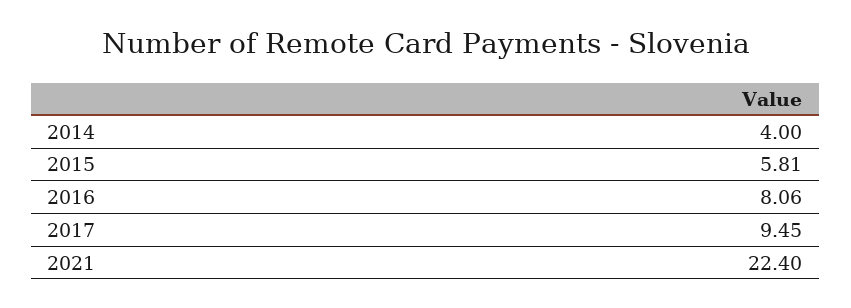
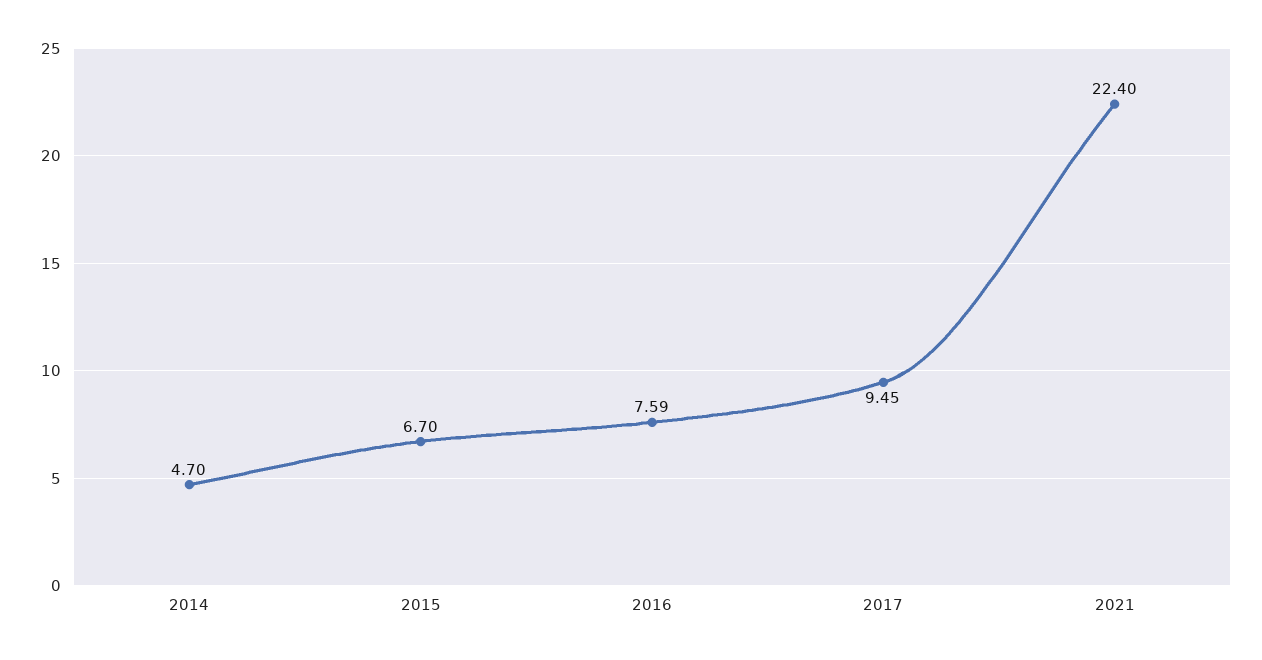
  {
-   "2014": 4,
+   "2014": 4.7,
-   "2015": 5.81,
+   "2015": 6.7,
-   "2016": 8.06,
+   "2016": 7.59,
    "2017": 9.45,
    "2021": 22.4
  }

